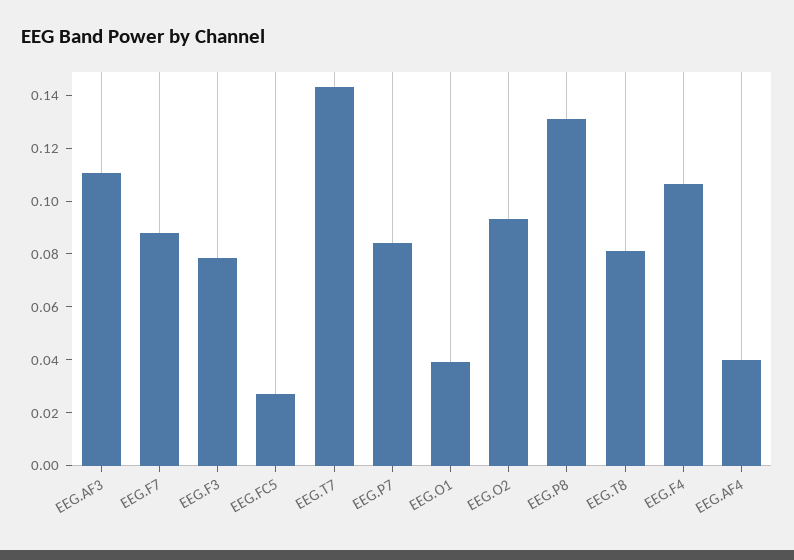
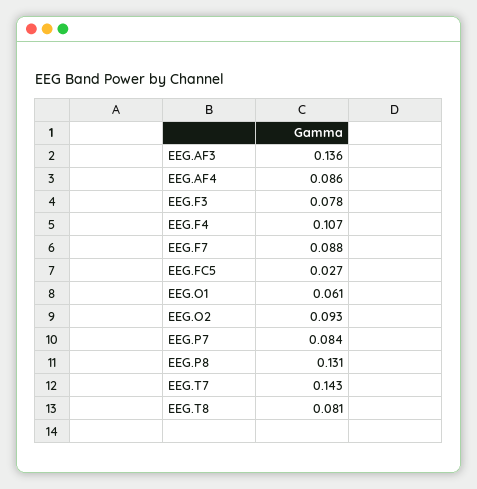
  {
-   "EEG.AF3": 0.11,
+   "EEG.AF3": 0.136,
    "EEG.F7": 0.088,
    "EEG.F3": 0.078,
    "EEG.FC5": 0.027,
    "EEG.T7": 0.143,
    "EEG.P7": 0.084,
-   "EEG.O1": 0.04,
+   "EEG.O1": 0.061,
    "EEG.O2": 0.093,
    "EEG.P8": 0.131,
    "EEG.T8": 0.081,
    "EEG.F4": 0.107,
-   "EEG.AF4": 0.04
+   "EEG.AF4": 0.086
  }

